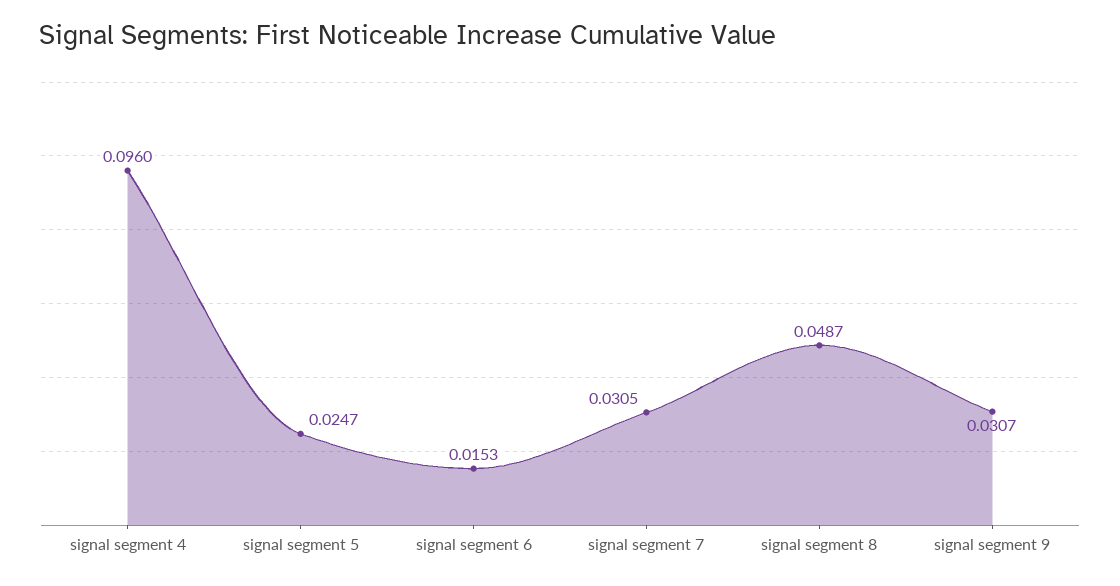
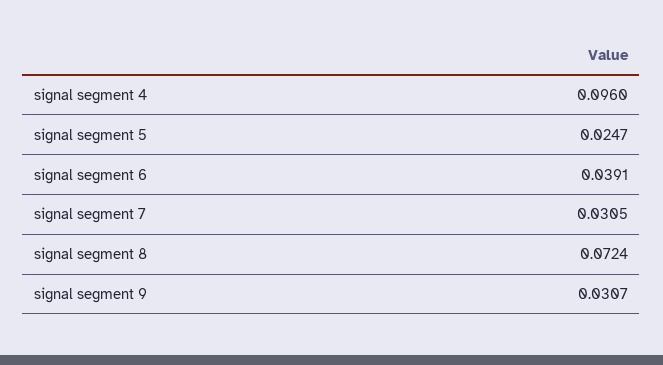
  {
    "signal segment 4": 0.096,
    "signal segment 5": 0.0247,
-   "signal segment 6": 0.0153,
+   "signal segment 6": 0.0391,
    "signal segment 7": 0.0305,
-   "signal segment 8": 0.0487,
+   "signal segment 8": 0.0724,
    "signal segment 9": 0.0307
  }

